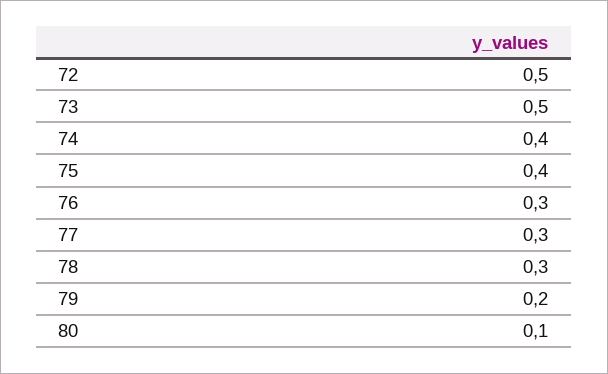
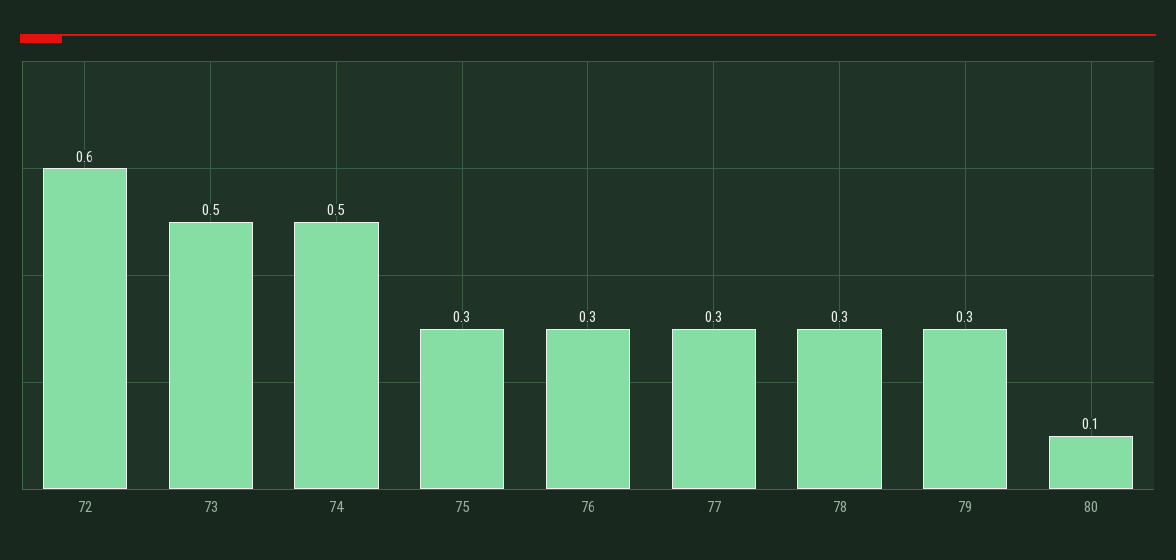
  {
-   "72": 0.5,
+   "72": 0.6,
    "73": 0.5,
-   "74": 0.4,
+   "74": 0.5,
-   "75": 0.4,
+   "75": 0.3,
    "76": 0.3,
    "77": 0.3,
    "78": 0.3,
-   "79": 0.2,
+   "79": 0.3,
    "80": 0.1
  }

